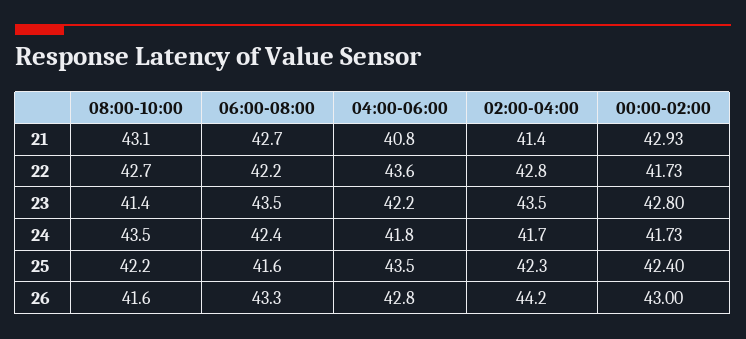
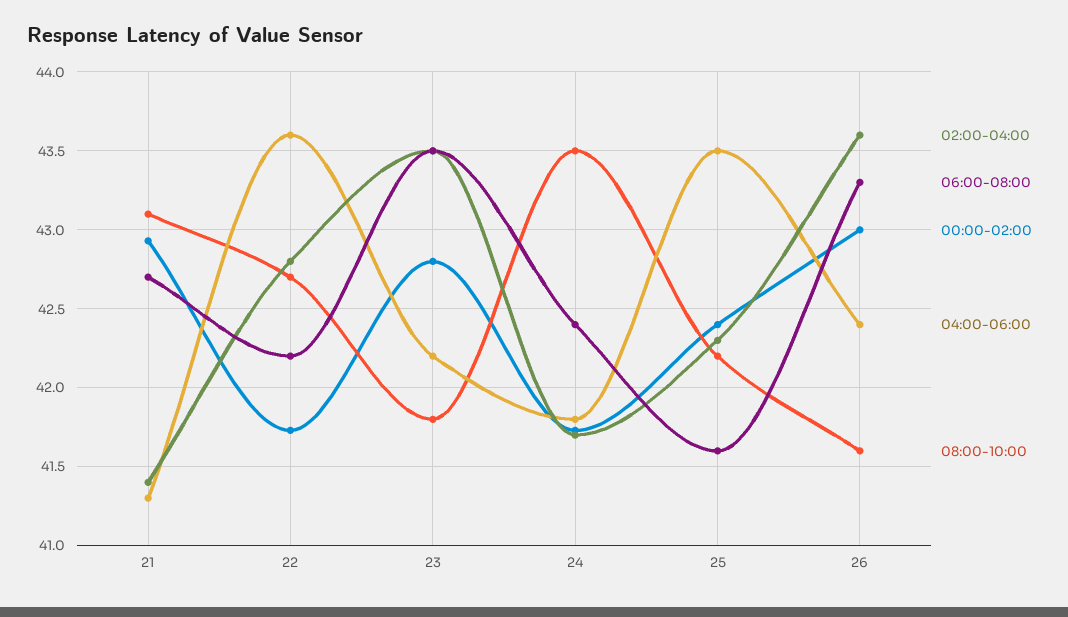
  {
    "08:00-10:00": {
      "21": 43.1,
      "22": 42.7,
-     "23": 41.4,
+     "23": 41.8,
      "24": 43.5,
      "25": 42.2,
      "26": 41.6
    },
    "06:00-08:00": {
      "21": 42.7,
      "22": 42.2,
      "23": 43.5,
      "24": 42.4,
      "25": 41.6,
      "26": 43.3
    },
    "04:00-06:00": {
-     "21": 40.8,
+     "21": 41.3,
      "22": 43.6,
      "23": 42.2,
      "24": 41.8,
      "25": 43.5,
-     "26": 42.8
+     "26": 42.4
    },
    "02:00-04:00": {
      "21": 41.4,
      "22": 42.8,
      "23": 43.5,
      "24": 41.7,
      "25": 42.3,
-     "26": 44.2
+     "26": 43.6
    },
    "00:00-02:00": {
      "21": 42.93,
      "22": 41.73,
      "23": 42.8,
      "24": 41.73,
      "25": 42.4,
      "26": 43
    }
  }

